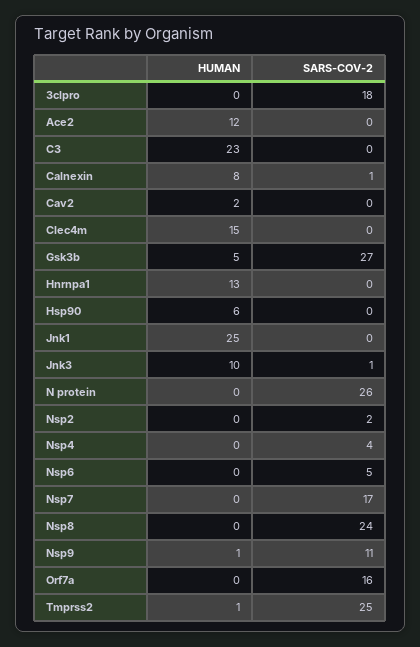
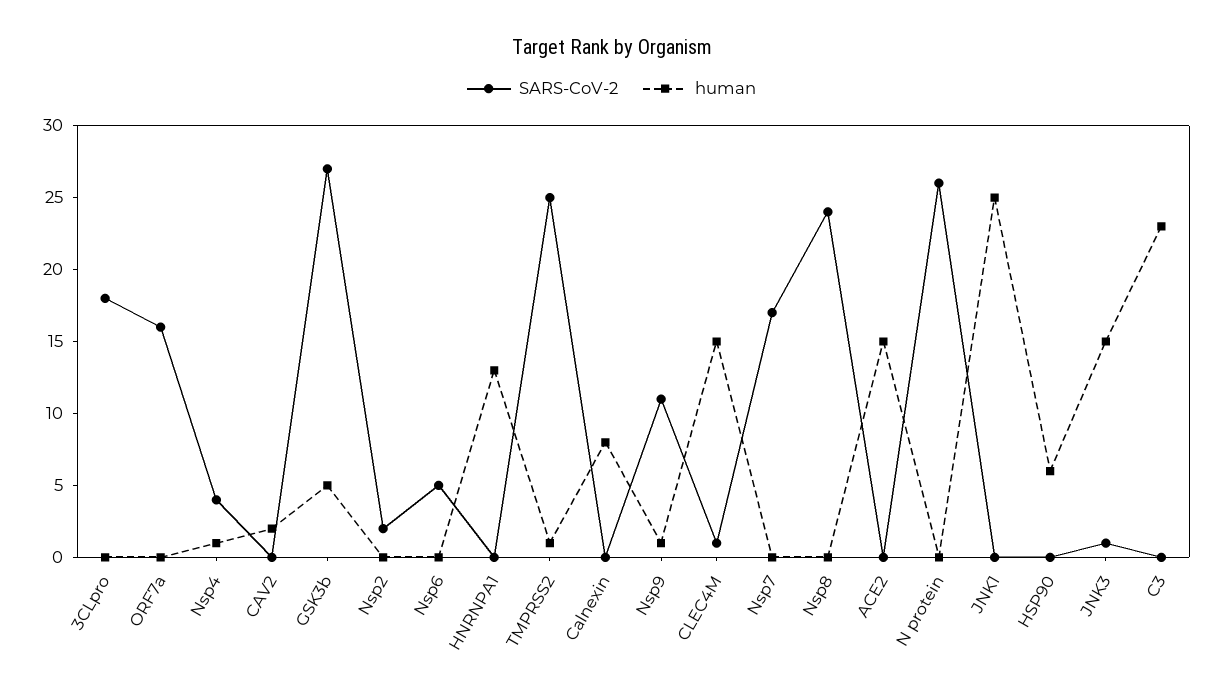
  {
    "HUMAN": {
      "3clpro": 0,
-     "Ace2": 12,
+     "Ace2": 15,
      "C3": 23,
      "Calnexin": 8,
      "Cav2": 2,
      "Clec4m": 15,
      "Gsk3b": 5,
      "Hnrnpa1": 13,
      "Hsp90": 6,
      "Jnk1": 25,
-     "Jnk3": 10,
+     "Jnk3": 15,
      "N protein": 0,
      "Nsp2": 0,
-     "Nsp4": 0,
+     "Nsp4": 1,
      "Nsp6": 0,
      "Nsp7": 0,
      "Nsp8": 0,
      "Nsp9": 1,
      "Orf7a": 0,
      "Tmprss2": 1
    },
    "SARS-COV-2": {
      "3clpro": 18,
      "Ace2": 0,
      "C3": 0,
-     "Calnexin": 1,
+     "Calnexin": 0,
      "Cav2": 0,
-     "Clec4m": 0,
+     "Clec4m": 1,
      "Gsk3b": 27,
      "Hnrnpa1": 0,
      "Hsp90": 0,
      "Jnk1": 0,
      "Jnk3": 1,
      "N protein": 26,
      "Nsp2": 2,
      "Nsp4": 4,
      "Nsp6": 5,
      "Nsp7": 17,
      "Nsp8": 24,
      "Nsp9": 11,
      "Orf7a": 16,
      "Tmprss2": 25
    }
  }

